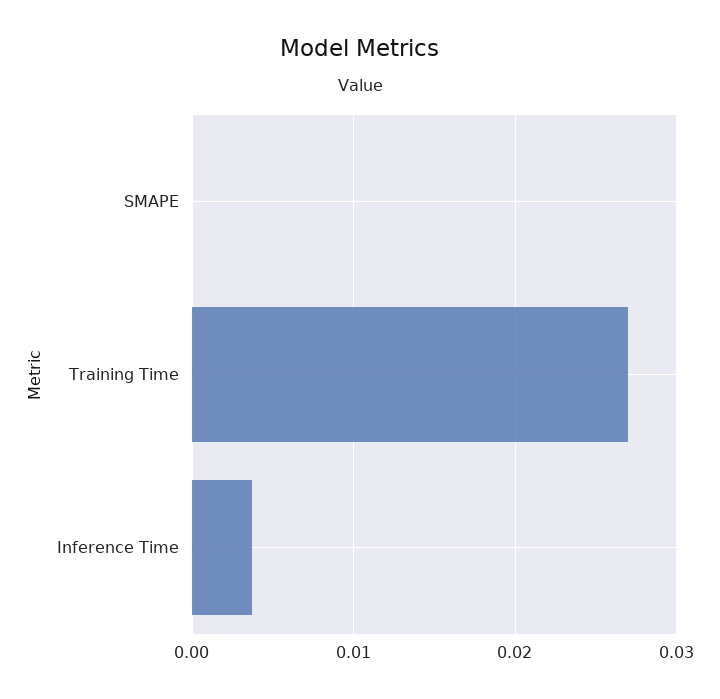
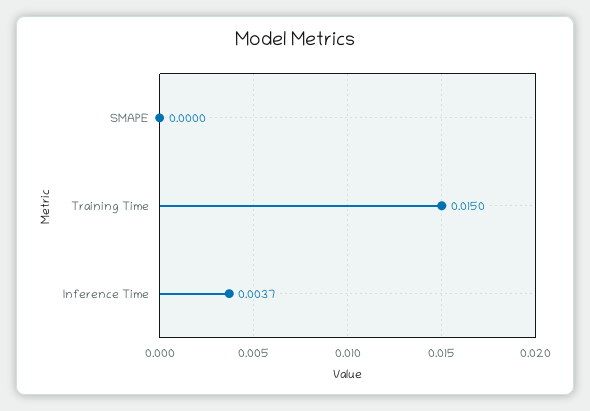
  {
    "SMAPE": 0,
-   "Training Time": 0.027,
+   "Training Time": 0.015,
    "Inference Time": 0.0037
  }

